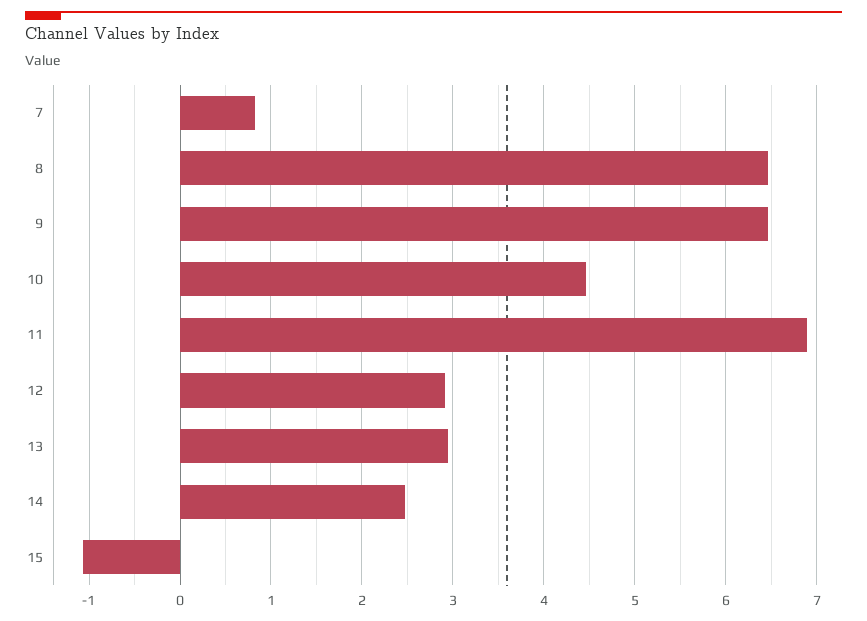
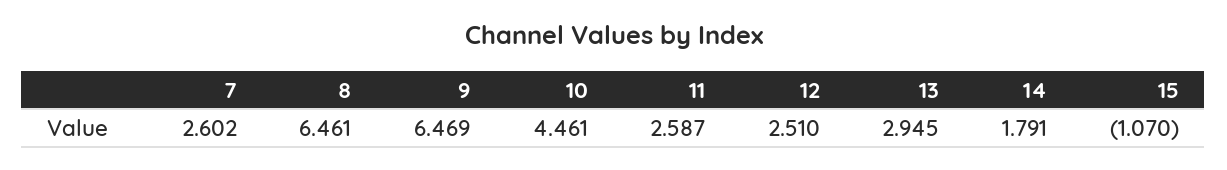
  {
-   "7": 0.8,
+   "7": 2.602,
    "8": 6.461,
    "9": 6.469,
    "10": 4.461,
-   "11": 6.9,
+   "11": 2.587,
-   "12": 2.9,
+   "12": 2.51,
    "13": 2.945,
-   "14": 2.5,
+   "14": 1.791,
    "15": -1.07
  }

